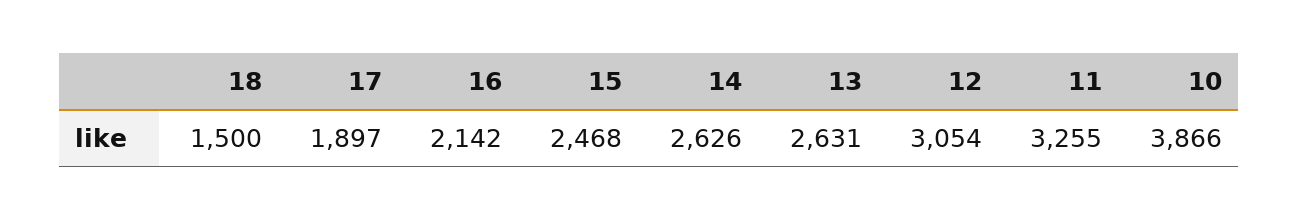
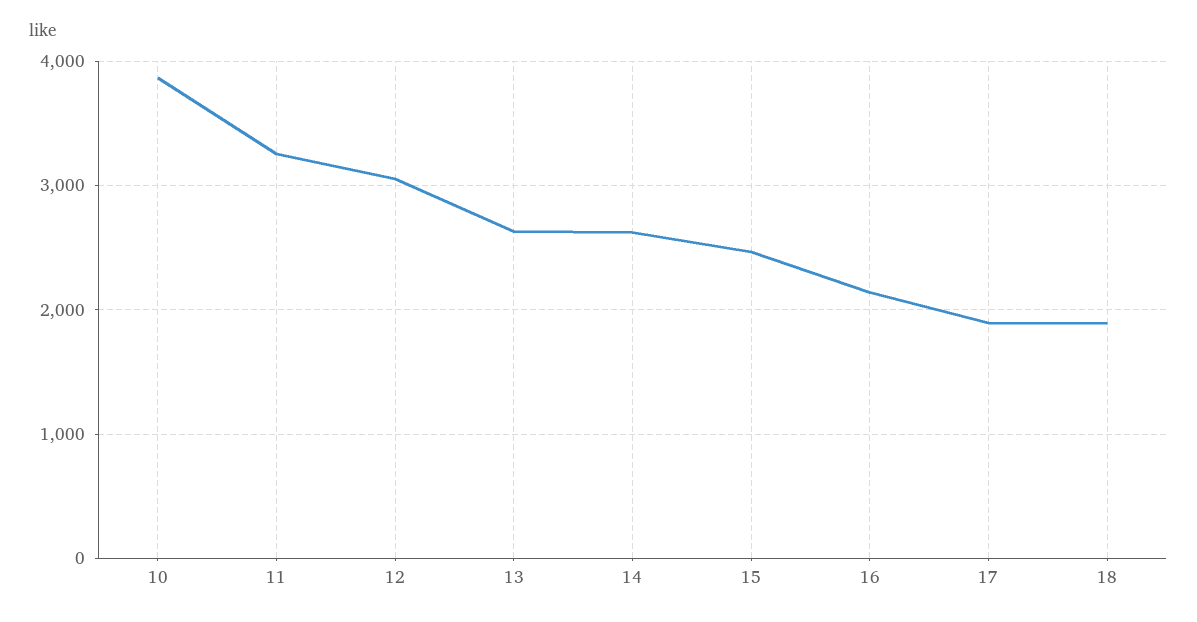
  {
-   "18": 1500,
+   "18": 1900,
    "17": 1897,
    "16": 2142,
    "15": 2468,
    "14": 2626,
    "13": 2631,
    "12": 3054,
    "11": 3255,
    "10": 3866
  }

